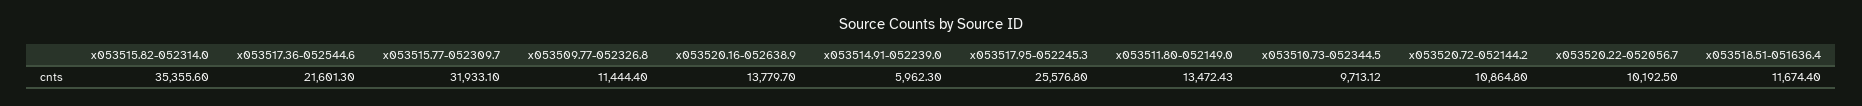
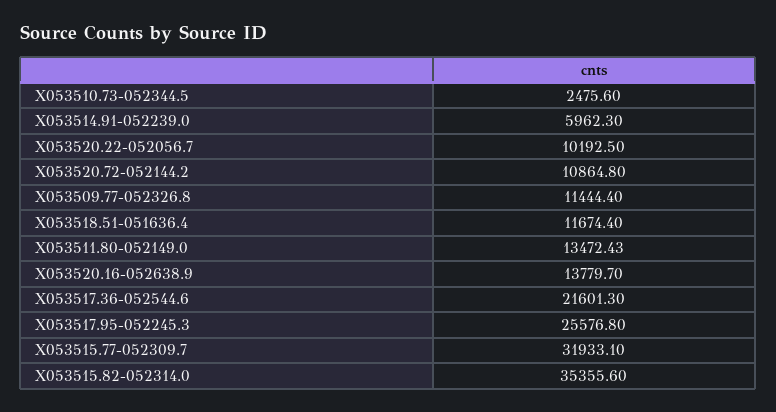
  {
    "x053515.82-052314.0": 35355.6,
    "x053517.36-052544.6": 21601.3,
    "x053515.77-052309.7": 31933.1,
    "x053509.77-052326.8": 11444.4,
    "x053520.16-052638.9": 13779.7,
    "x053514.91-052239.0": 5962.3,
    "x053517.95-052245.3": 25576.8,
    "x053511.80-052149.0": 13472.43,
-   "x053510.73-052344.5": 9713.12,
+   "x053510.73-052344.5": 2475.6,
    "x053520.72-052144.2": 10864.8,
    "x053520.22-052056.7": 10192.5,
    "x053518.51-051636.4": 11674.4
  }

